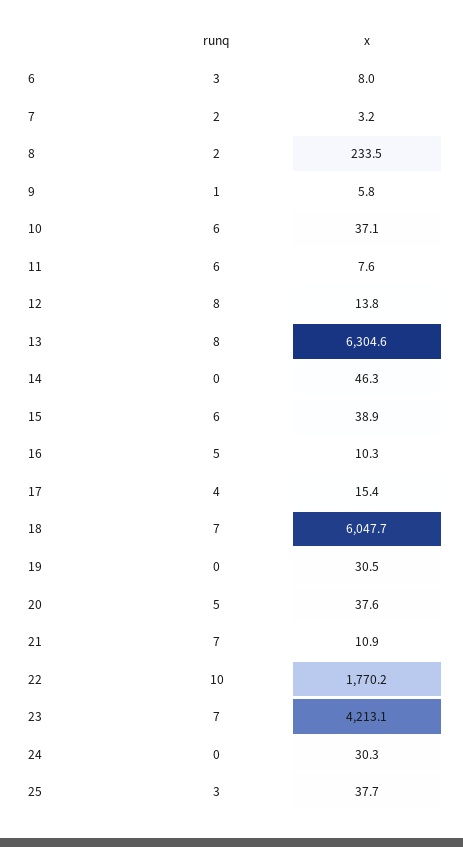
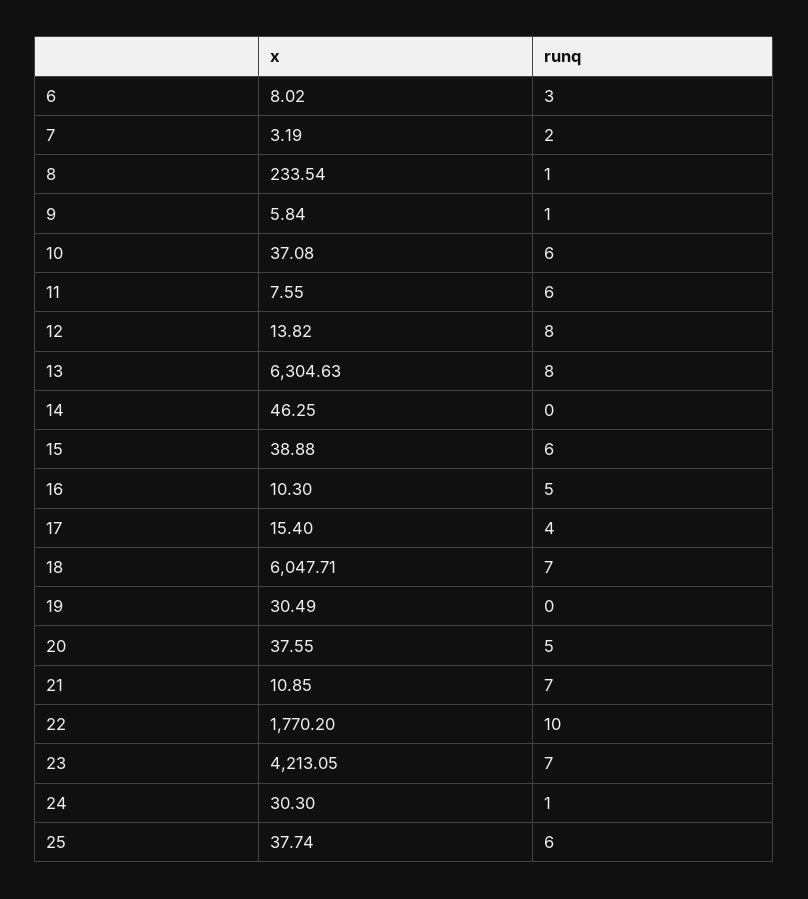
  {
    "runq": {
      "6": 3,
      "7": 2,
-     "8": 2,
+     "8": 1,
      "9": 1,
      "10": 6,
      "11": 6,
      "12": 8,
      "13": 8,
      "14": 0,
      "15": 6,
      "16": 5,
      "17": 4,
      "18": 7,
      "19": 0,
      "20": 5,
      "21": 7,
      "22": 10,
      "23": 7,
-     "24": 0,
+     "24": 1,
-     "25": 3
+     "25": 6
    },
    "x": {
      "6": 8.02,
      "7": 3.19,
      "8": 233.54,
      "9": 5.84,
      "10": 37.08,
      "11": 7.55,
      "12": 13.82,
      "13": 6304.63,
      "14": 46.25,
      "15": 38.88,
      "16": 10.3,
      "17": 15.4,
      "18": 6047.71,
      "19": 30.49,
      "20": 37.55,
      "21": 10.85,
      "22": 1770.2,
      "23": 4213.05,
      "24": 30.3,
      "25": 37.74
    }
  }

